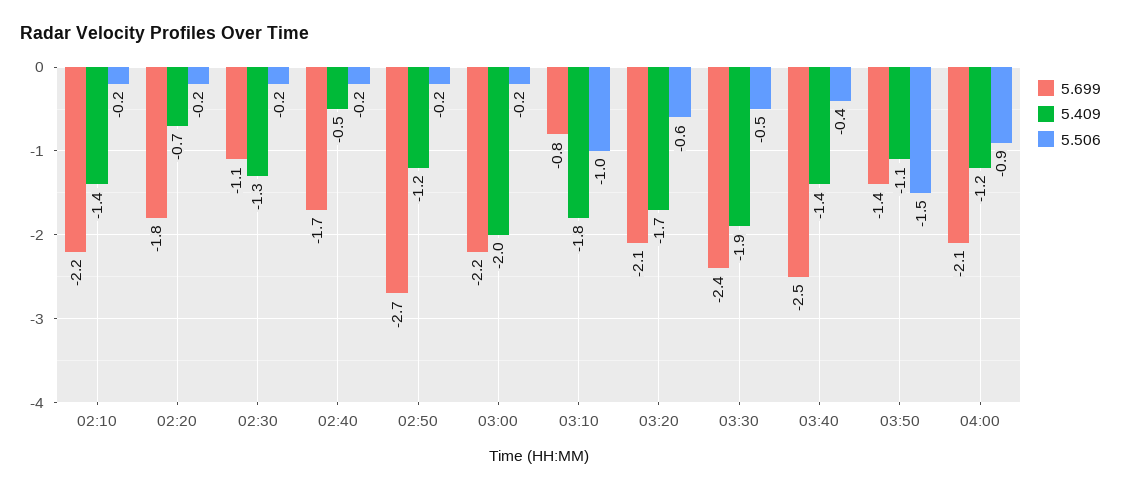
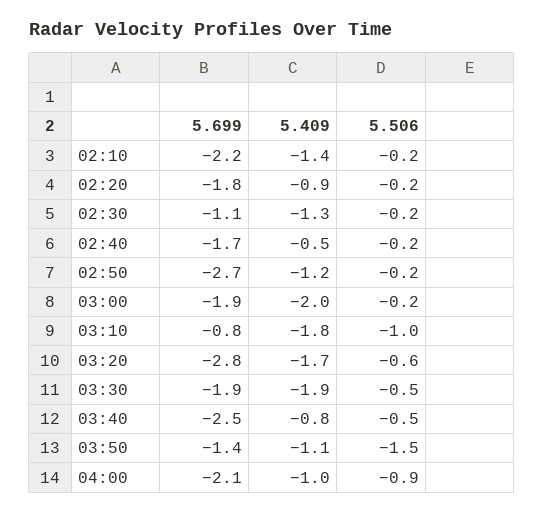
  {
    "5.699": {
      "02:10": -2.2,
      "02:20": -1.8,
      "02:30": -1.1,
      "02:40": -1.7,
      "02:50": -2.7,
-     "03:00": -2.2,
+     "03:00": -1.9,
      "03:10": -0.8,
-     "03:20": -2.1,
+     "03:20": -2.8,
-     "03:30": -2.4,
+     "03:30": -1.9,
      "03:40": -2.5,
      "03:50": -1.4,
      "04:00": -2.1
    },
    "5.409": {
      "02:10": -1.4,
-     "02:20": -0.7,
+     "02:20": -0.9,
      "02:30": -1.3,
      "02:40": -0.5,
      "02:50": -1.2,
      "03:00": -2,
      "03:10": -1.8,
      "03:20": -1.7,
      "03:30": -1.9,
-     "03:40": -1.4,
+     "03:40": -0.8,
      "03:50": -1.1,
-     "04:00": -1.2
+     "04:00": -1
    },
    "5.506": {
      "02:10": -0.2,
      "02:20": -0.2,
      "02:30": -0.2,
      "02:40": -0.2,
      "02:50": -0.2,
      "03:00": -0.2,
      "03:10": -1,
      "03:20": -0.6,
      "03:30": -0.5,
-     "03:40": -0.4,
+     "03:40": -0.5,
      "03:50": -1.5,
      "04:00": -0.9
    }
  }

